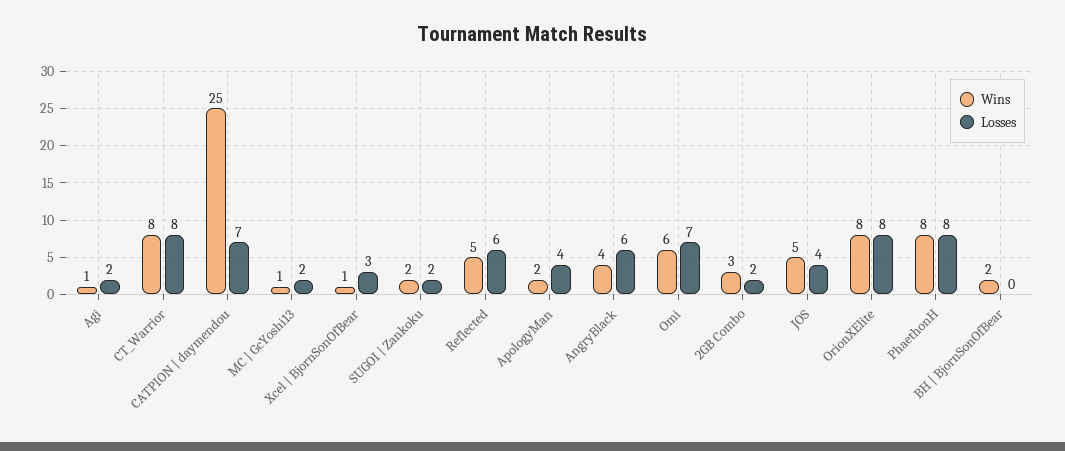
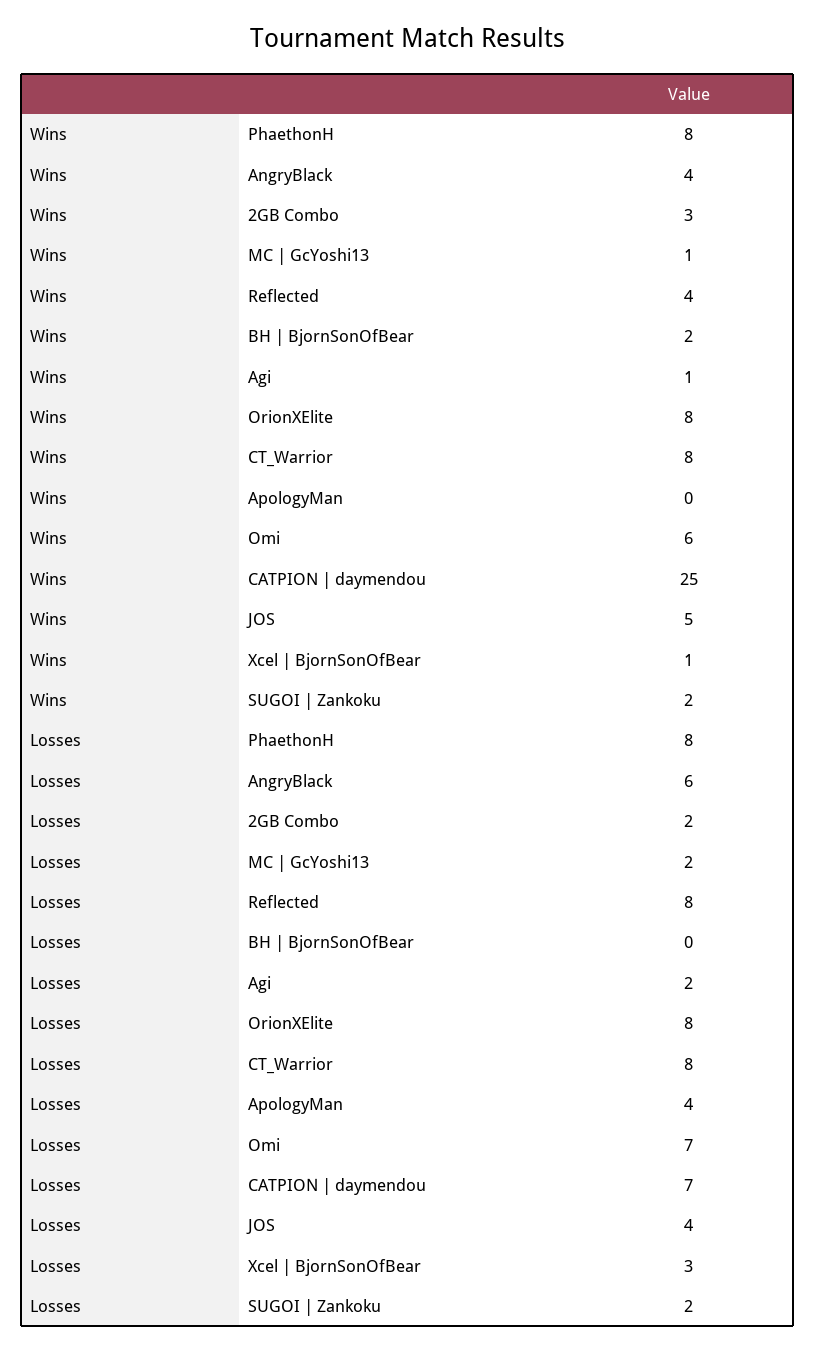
  {
    "Wins": {
      "Agi": 1,
      "CT_Warrior": 8,
      "CATPION | daymendou": 25,
      "MC | GcYoshi13": 1,
      "Xcel | BjornSonOfBear": 1,
      "SUGOI | Zankoku": 2,
-     "Reflected": 5,
+     "Reflected": 4,
-     "ApologyMan": 2,
+     "ApologyMan": 0,
      "AngryBlack": 4,
      "Omi": 6,
      "2GB Combo": 3,
      "JOS": 5,
      "OrionXElite": 8,
      "PhaethonH": 8,
      "BH | BjornSonOfBear": 2
    },
    "Losses": {
      "Agi": 2,
      "CT_Warrior": 8,
      "CATPION | daymendou": 7,
      "MC | GcYoshi13": 2,
      "Xcel | BjornSonOfBear": 3,
      "SUGOI | Zankoku": 2,
-     "Reflected": 6,
+     "Reflected": 8,
      "ApologyMan": 4,
      "AngryBlack": 6,
      "Omi": 7,
      "2GB Combo": 2,
      "JOS": 4,
      "OrionXElite": 8,
      "PhaethonH": 8,
      "BH | BjornSonOfBear": 0
    }
  }

